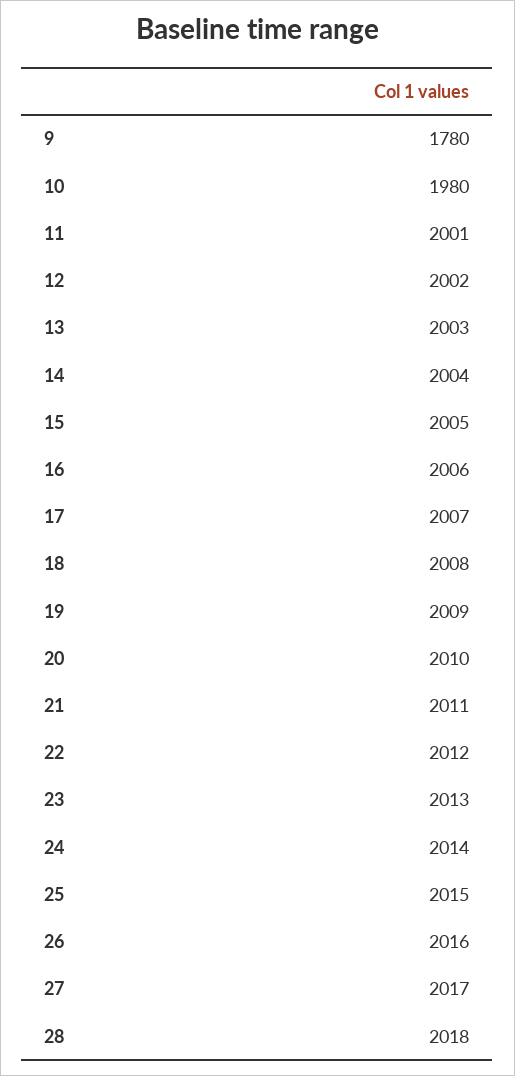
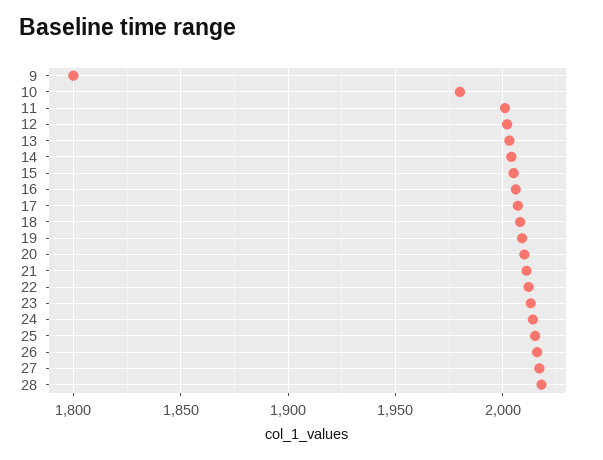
  {
-   "9": 1780,
+   "9": 1800,
    "10": 1980,
    "11": 2001,
    "12": 2002,
    "13": 2003,
    "14": 2004,
    "15": 2005,
    "16": 2006,
    "17": 2007,
    "18": 2008,
    "19": 2009,
    "20": 2010,
    "21": 2011,
    "22": 2012,
    "23": 2013,
    "24": 2014,
    "25": 2015,
    "26": 2016,
    "27": 2017,
    "28": 2018
  }

